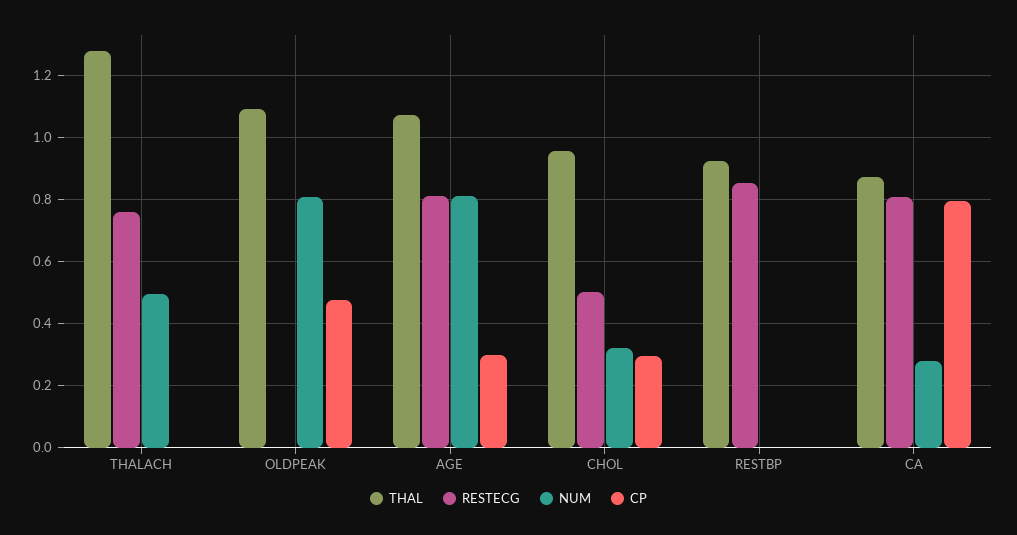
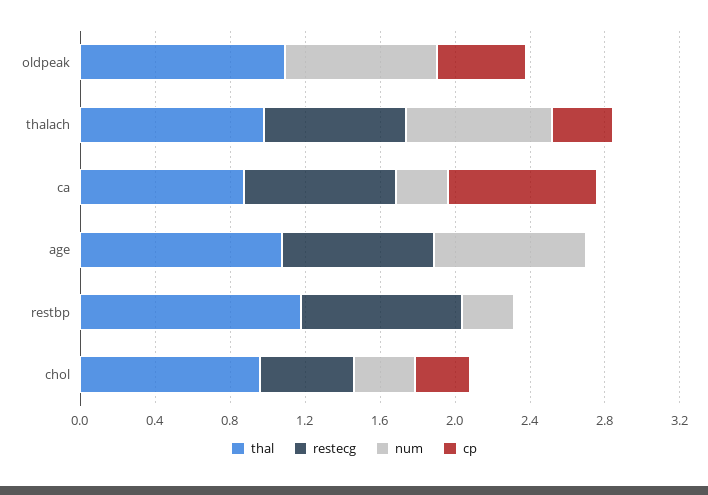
  {
    "THAL": {
-     "THALACH": 1.28,
+     "THALACH": 1,
      "OLDPEAK": 1.1,
      "AGE": 1.08,
      "CHOL": 0.96,
-     "RESTBP": 0.92,
+     "RESTBP": 1.2,
      "CA": 0.88
    },
    "RESTECG": {
      "THALACH": 0.76,
      "OLDPEAK": 0,
      "AGE": 0.82,
      "CHOL": 0.5,
      "RESTBP": 0.86,
      "CA": 0.82
    },
    "NUM": {
-     "THALACH": 0.5,
+     "THALACH": 0.8,
      "OLDPEAK": 0.8,
      "AGE": 0.82,
      "CHOL": 0.32,
-     "RESTBP": 0,
+     "RESTBP": 0.3,
      "CA": 0.28
    },
    "CP": {
-     "THALACH": 0,
+     "THALACH": 0.3,
      "OLDPEAK": 0.48,
-     "AGE": 0.3,
+     "AGE": 0,
      "CHOL": 0.3,
      "RESTBP": 0,
      "CA": 0.8
    }
  }

